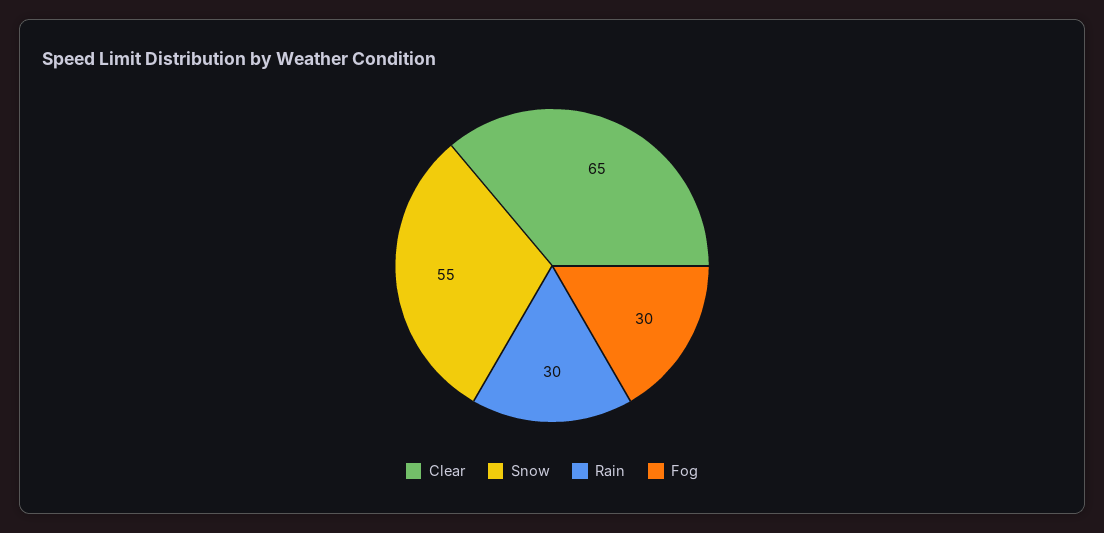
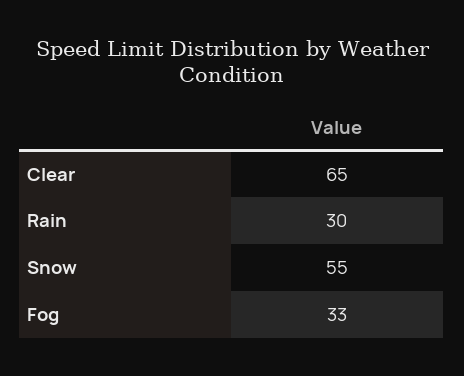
  {
    "Clear": 65,
    "Snow": 55,
    "Rain": 30,
-   "Fog": 30
+   "Fog": 33
  }

